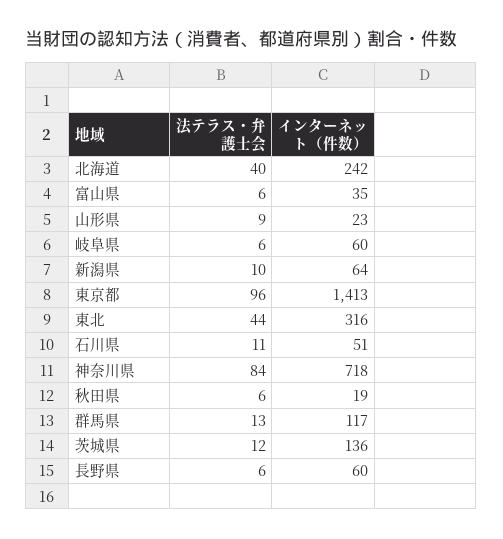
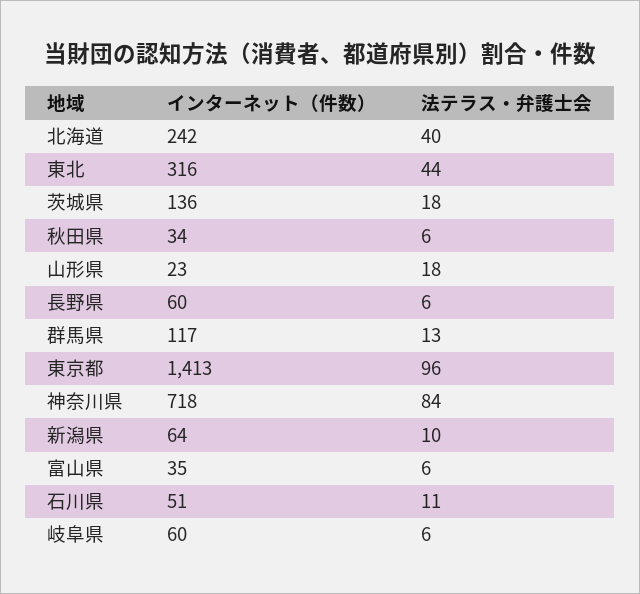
  {
    "法テラス・弁護士会": {
      "北海道": 40,
      "富山県": 6,
-     "山形県": 9,
+     "山形県": 18,
      "岐阜県": 6,
      "新潟県": 10,
      "東京都": 96,
      "東北": 44,
      "石川県": 11,
      "神奈川県": 84,
      "秋田県": 6,
      "群馬県": 13,
-     "茨城県": 12,
+     "茨城県": 18,
      "長野県": 6
    },
    "インターネット（件数）": {
      "北海道": 242,
      "富山県": 35,
      "山形県": 23,
      "岐阜県": 60,
      "新潟県": 64,
      "東京都": 1413,
      "東北": 316,
      "石川県": 51,
      "神奈川県": 718,
-     "秋田県": 19,
+     "秋田県": 34,
      "群馬県": 117,
      "茨城県": 136,
      "長野県": 60
    }
  }

